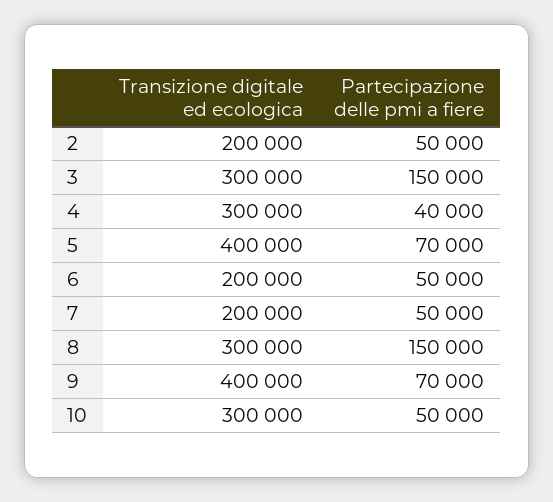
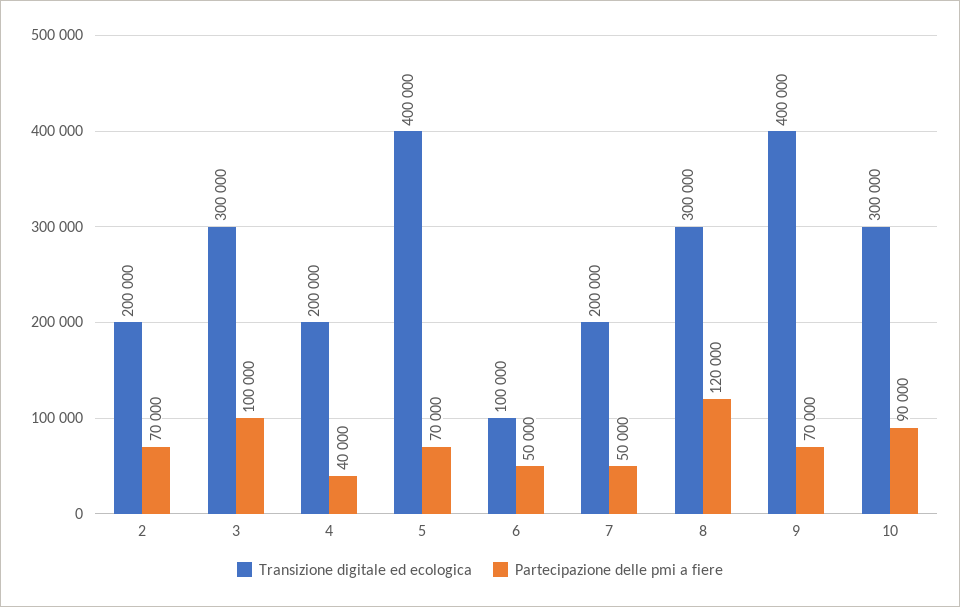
  {
    "Transizione digitale ed ecologica": {
      "2": 200000,
      "3": 300000,
-     "4": 300000,
+     "4": 200000,
      "5": 400000,
-     "6": 200000,
+     "6": 100000,
      "7": 200000,
      "8": 300000,
      "9": 400000,
      "10": 300000
    },
    "Partecipazione delle pmi a fiere": {
-     "2": 50000,
+     "2": 70000,
-     "3": 150000,
+     "3": 100000,
      "4": 40000,
      "5": 70000,
      "6": 50000,
      "7": 50000,
-     "8": 150000,
+     "8": 120000,
      "9": 70000,
-     "10": 50000
+     "10": 90000
    }
  }

